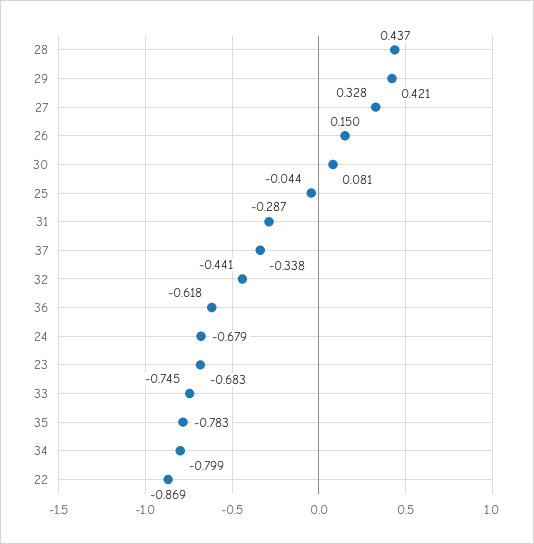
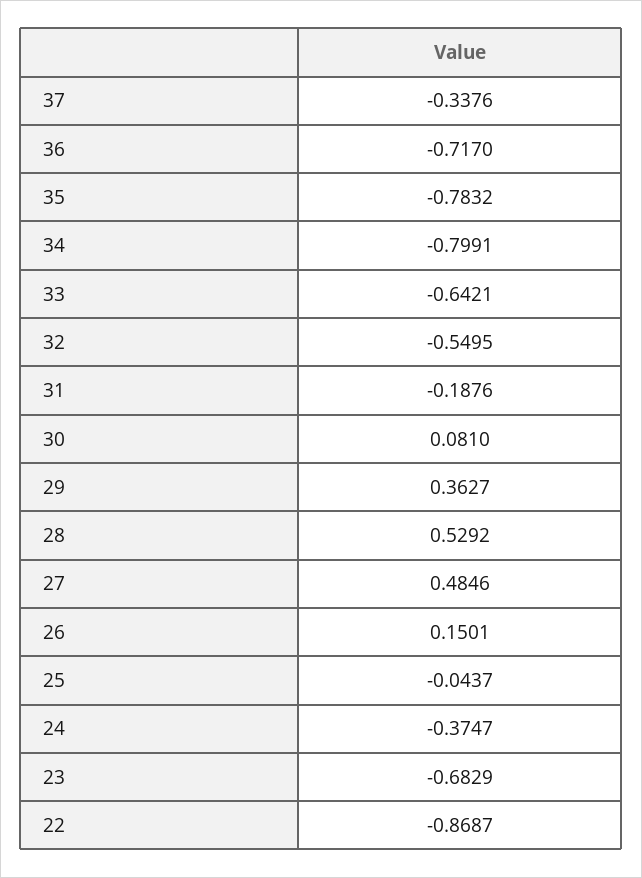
  {
-   "28": 0.437,
+   "28": 0.5292,
-   "29": 0.421,
+   "29": 0.3627,
-   "27": 0.328,
+   "27": 0.4846,
    "26": 0.1501,
    "30": 0.081,
    "25": -0.0437,
-   "31": -0.287,
+   "31": -0.1876,
    "37": -0.3376,
-   "32": -0.441,
+   "32": -0.5495,
-   "36": -0.618,
+   "36": -0.717,
-   "24": -0.679,
+   "24": -0.3747,
    "23": -0.6829,
-   "33": -0.745,
+   "33": -0.6421,
    "35": -0.7832,
    "34": -0.7991,
    "22": -0.8687
  }

